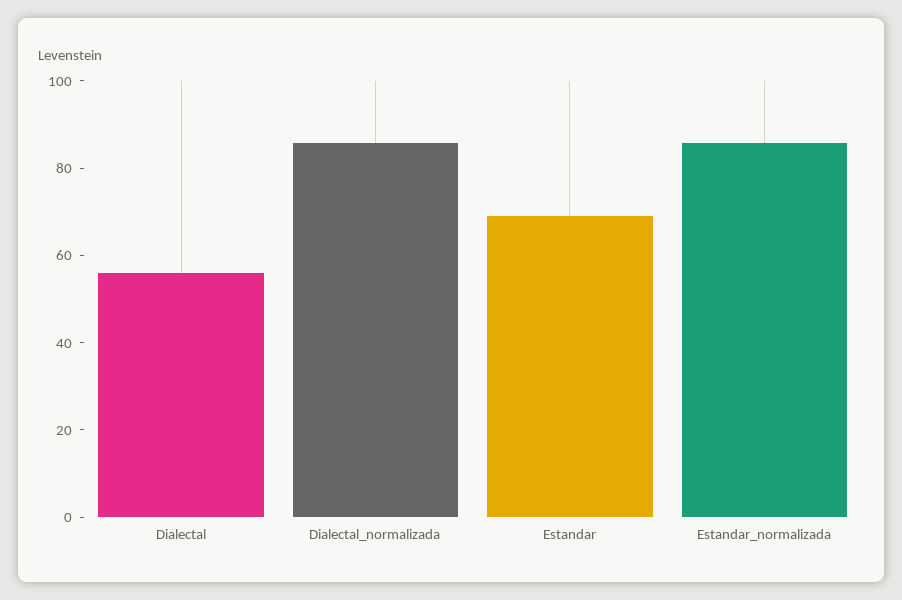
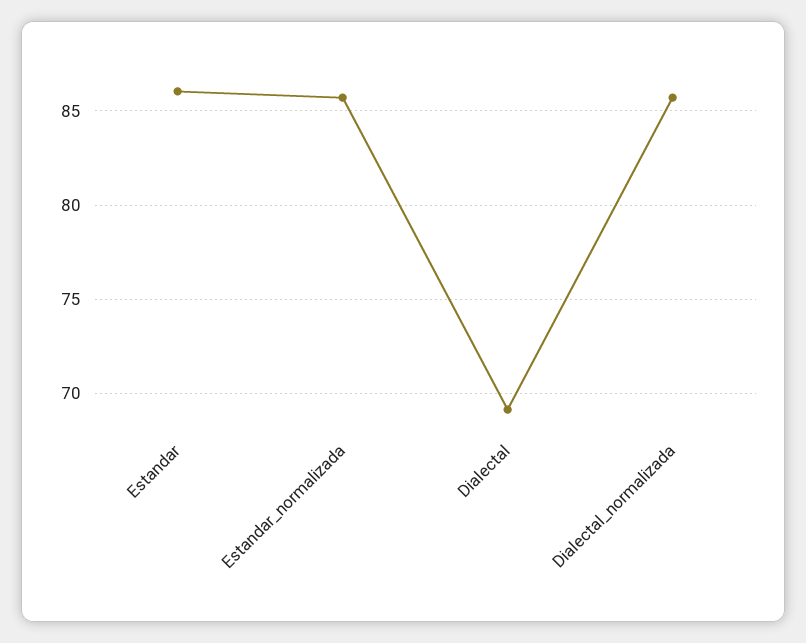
  {
-   "Dialectal": 55,
+   "Dialectal": 69,
    "Dialectal_normalizada": 85.5,
-   "Estandar": 70,
+   "Estandar": 86,
    "Estandar_normalizada": 85.5
  }

